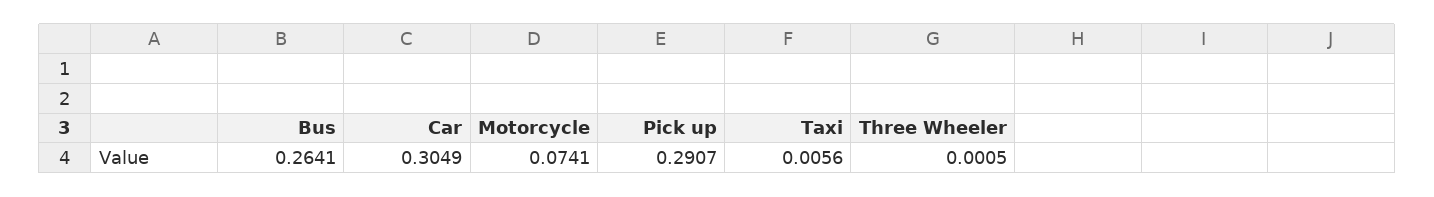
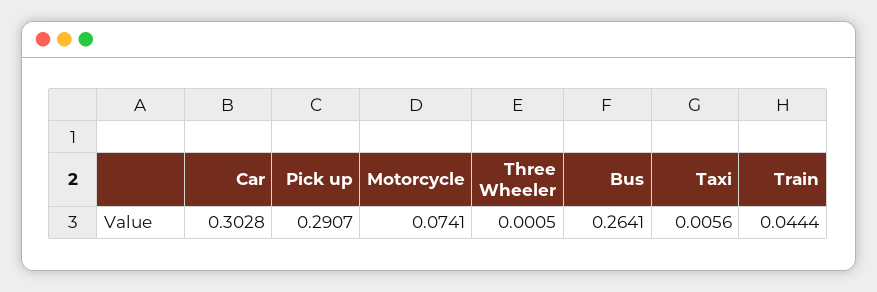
  {
    "Bus": 0.2641,
-   "Car": 0.3049,
+   "Car": 0.3028,
    "Motorcycle": 0.0741,
    "Pick up": 0.2907,
    "Taxi": 0.0056,
-   "Three Wheeler": 0.0005
+   "Three Wheeler": 0.0005,
+   "Train": 0.0444
  }

